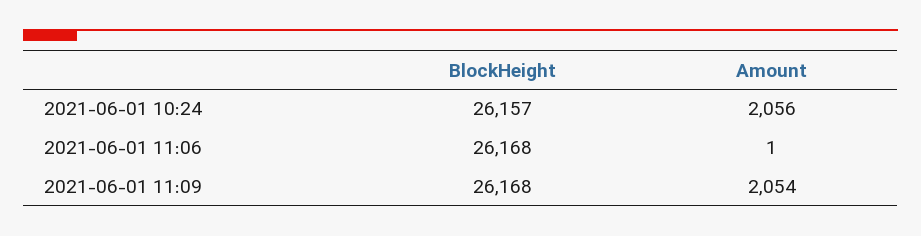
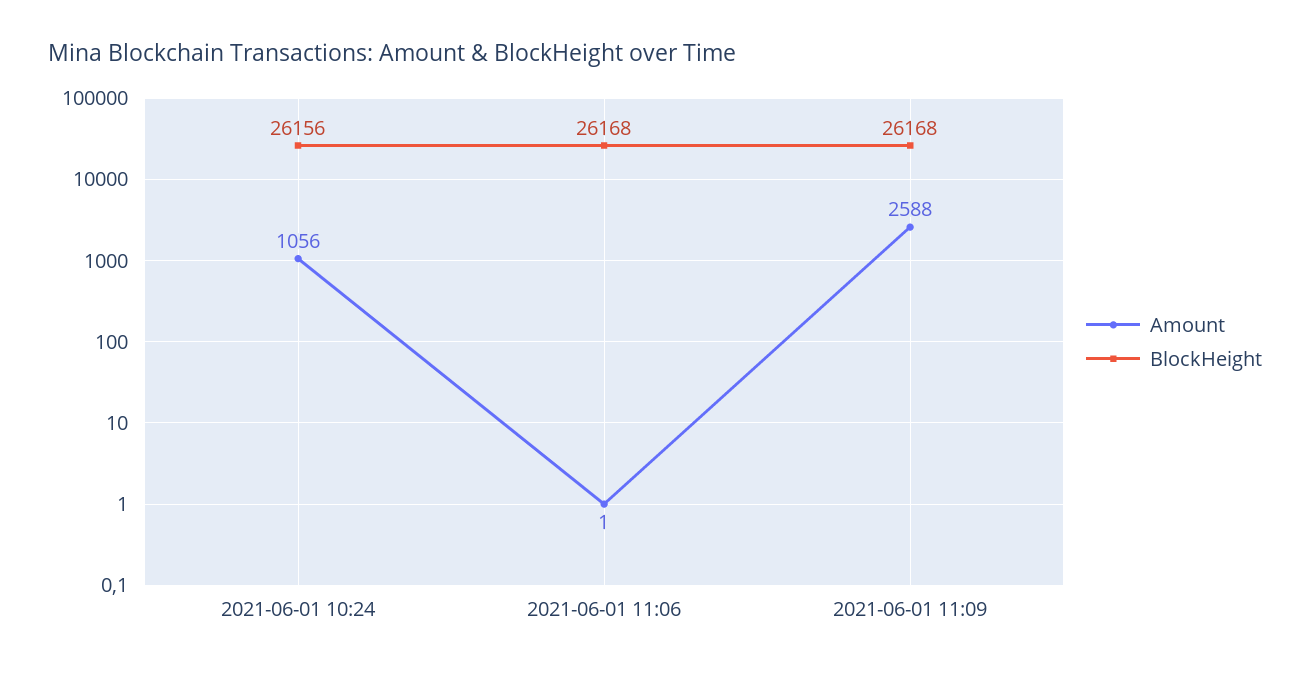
  {
    "BlockHeight": {
-     "2021-06-01 10:24": 26157,
+     "2021-06-01 10:24": 26156,
      "2021-06-01 11:06": 26168,
      "2021-06-01 11:09": 26168
    },
    "Amount": {
-     "2021-06-01 10:24": 2056,
+     "2021-06-01 10:24": 1056,
      "2021-06-01 11:06": 1,
-     "2021-06-01 11:09": 2054
+     "2021-06-01 11:09": 2588
    }
  }

